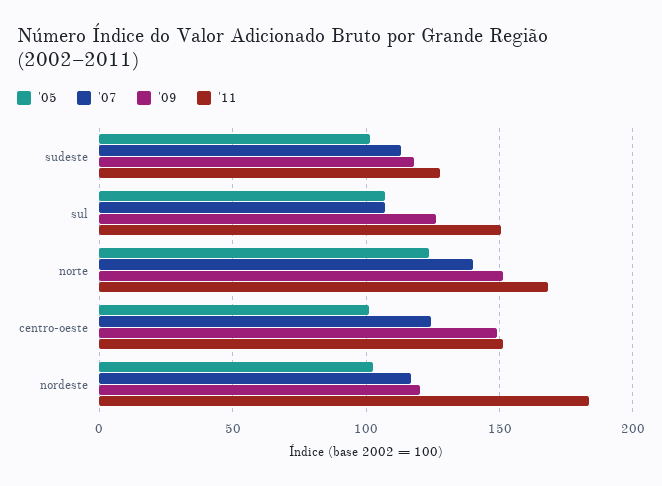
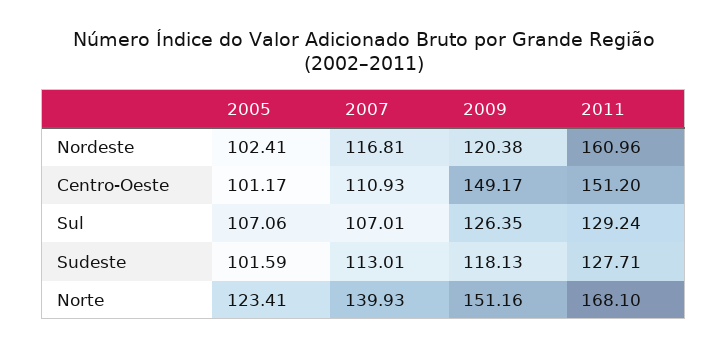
  {
    "'05": {
      "sudeste": 101.59,
      "sul": 107.06,
      "norte": 123.41,
      "centro-oeste": 101.17,
      "nordeste": 102.41
    },
    "'07": {
      "sudeste": 113.01,
      "sul": 107.01,
      "norte": 139.93,
-     "centro-oeste": 125,
+     "centro-oeste": 110.93,
      "nordeste": 116.81
    },
    "'09": {
      "sudeste": 118.13,
      "sul": 126.35,
      "norte": 151.16,
      "centro-oeste": 149.17,
      "nordeste": 120.38
    },
    "'11": {
      "sudeste": 127.71,
-     "sul": 150,
+     "sul": 129.24,
      "norte": 168.1,
      "centro-oeste": 151.2,
-     "nordeste": 185
+     "nordeste": 160.96
    }
  }

